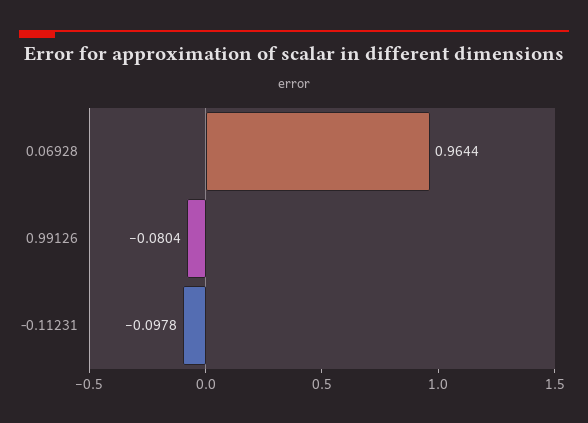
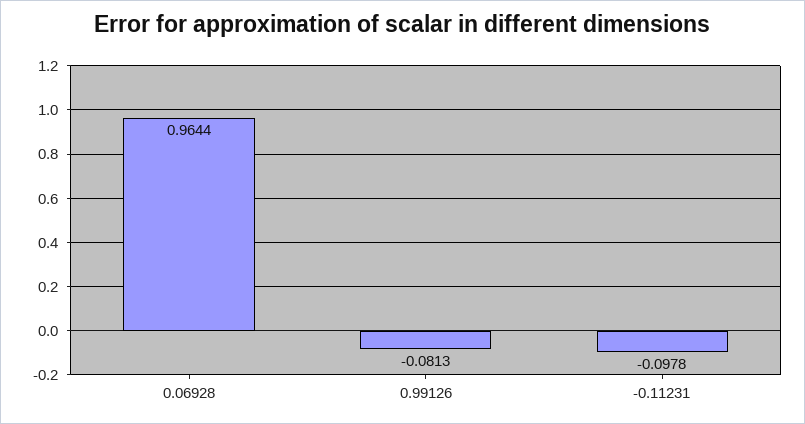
  {
    "0.06928": 0.9644,
-   "0.99126": -0.0804,
+   "0.99126": -0.0813,
    "-0.11231": -0.0978
  }

